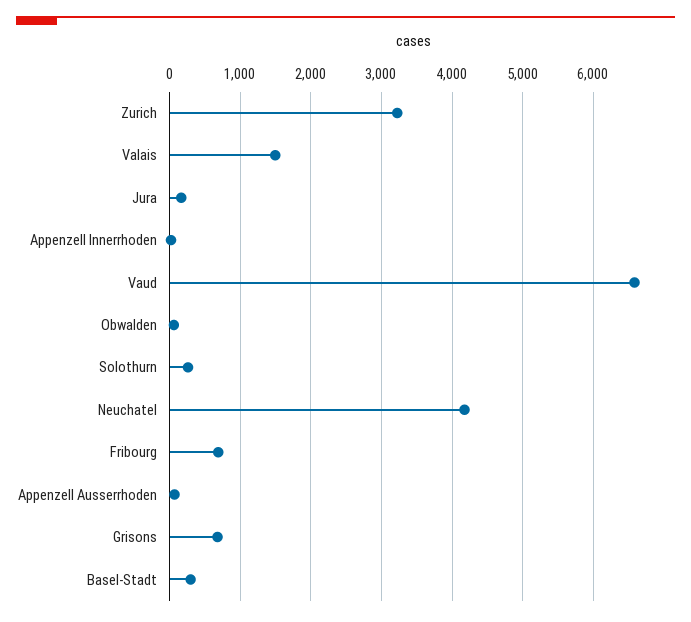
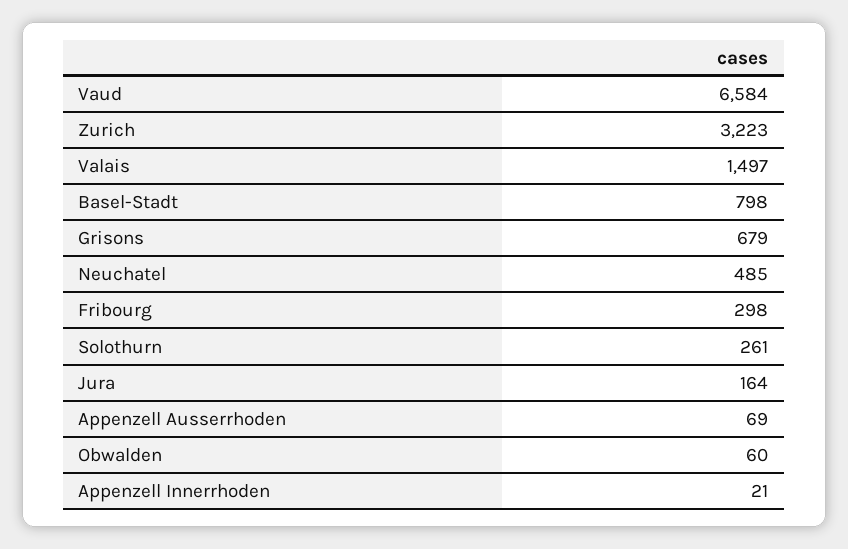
  {
    "Zurich": 3223,
    "Valais": 1497,
    "Jura": 164,
    "Appenzell Innerrhoden": 21,
    "Vaud": 6584,
    "Obwalden": 60,
    "Solothurn": 261,
-   "Neuchatel": 4200,
+   "Neuchatel": 485,
-   "Fribourg": 700,
+   "Fribourg": 298,
    "Appenzell Ausserrhoden": 69,
    "Grisons": 679,
-   "Basel-Stadt": 300
+   "Basel-Stadt": 798
  }

